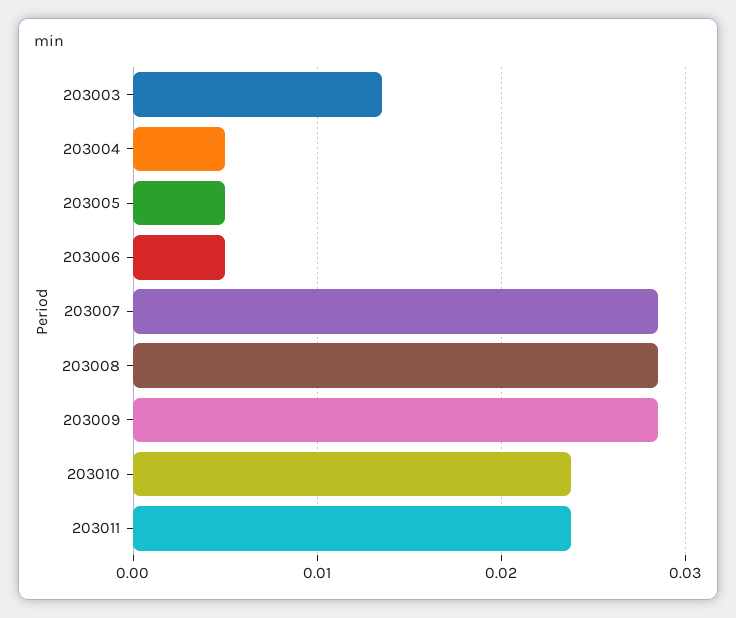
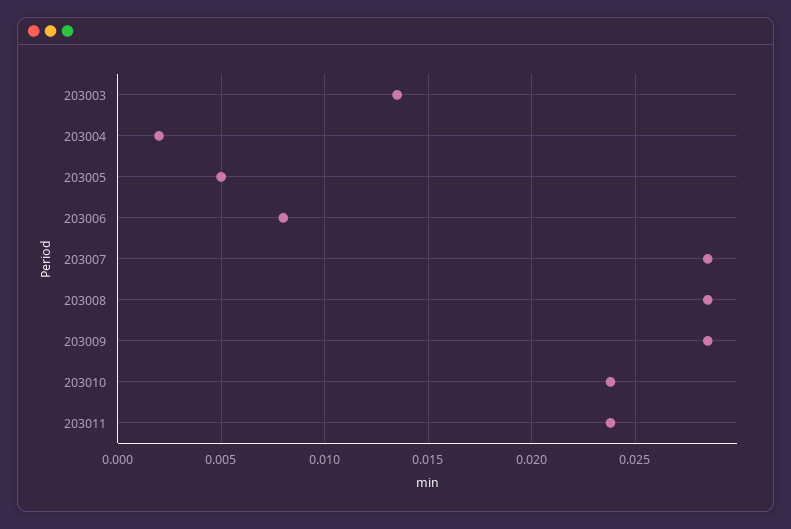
  {
    "203003": 0.0135,
-   "203004": 0.005,
+   "203004": 0.002,
    "203005": 0.005,
-   "203006": 0.005,
+   "203006": 0.008,
    "203007": 0.0285,
    "203008": 0.0285,
    "203009": 0.0285,
    "203010": 0.024,
    "203011": 0.024
  }

